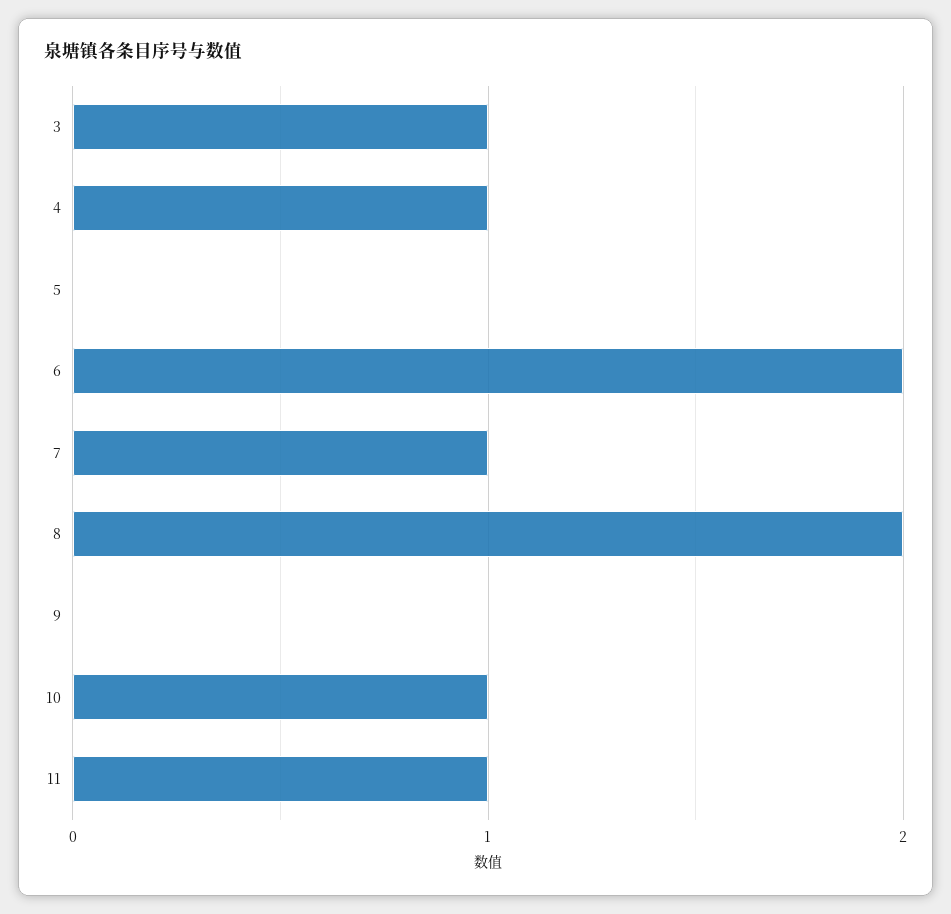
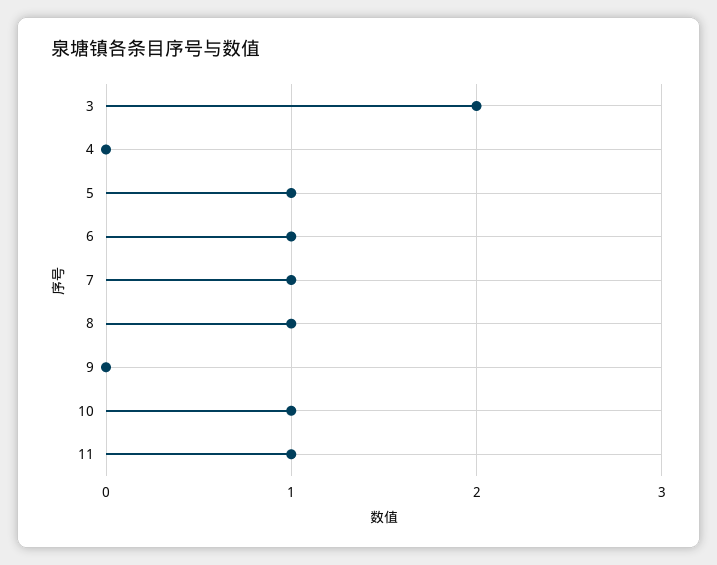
  {
-   "3": 1,
+   "3": 2,
-   "4": 1,
+   "4": 0,
-   "5": 0,
+   "5": 1,
-   "6": 2,
+   "6": 1,
    "7": 1,
-   "8": 2,
+   "8": 1,
    "9": 0,
    "10": 1,
    "11": 1
  }

